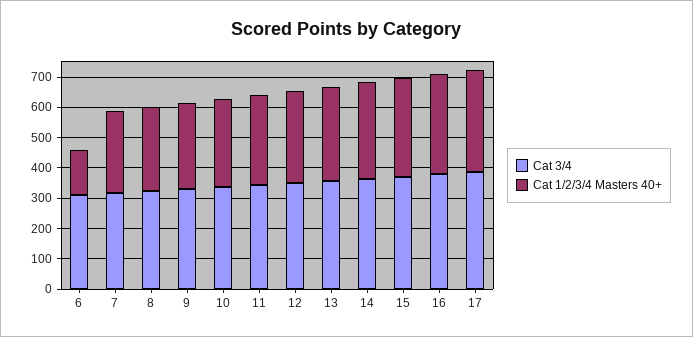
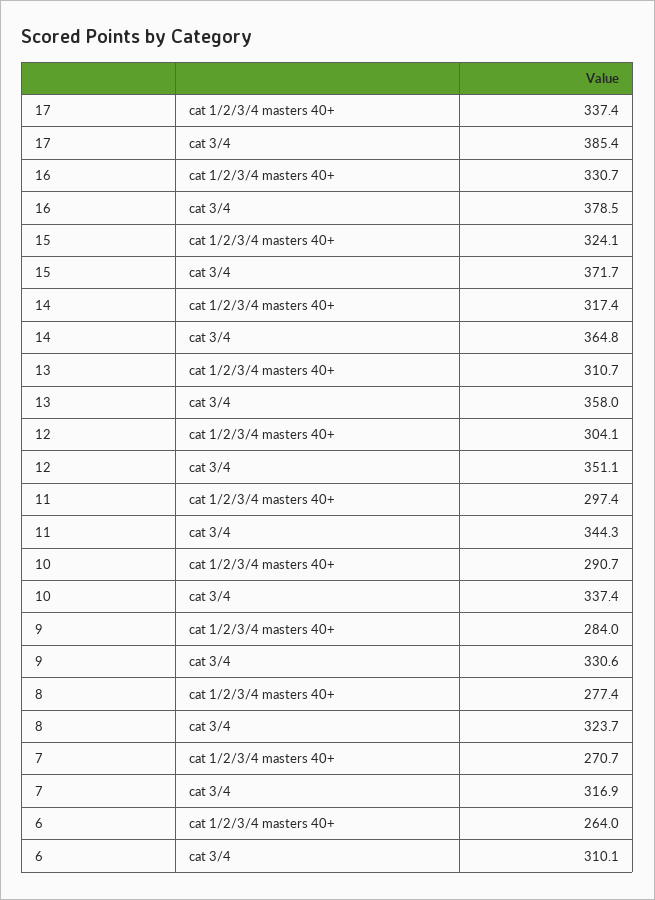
  {
    "Cat 3/4": {
      "6": 310.1,
      "7": 316.9,
      "8": 323.7,
      "9": 330.6,
      "10": 337.4,
      "11": 344.3,
      "12": 351.1,
      "13": 358,
      "14": 364.8,
      "15": 371.7,
      "16": 378.5,
      "17": 385.4
    },
    "Cat 1/2/3/4 Masters 40+": {
-     "6": 150,
+     "6": 264,
      "7": 270.7,
      "8": 277.4,
      "9": 284,
      "10": 290.7,
      "11": 297.4,
      "12": 304.1,
      "13": 310.7,
      "14": 317.4,
      "15": 324.1,
      "16": 330.7,
      "17": 337.4
    }
  }

